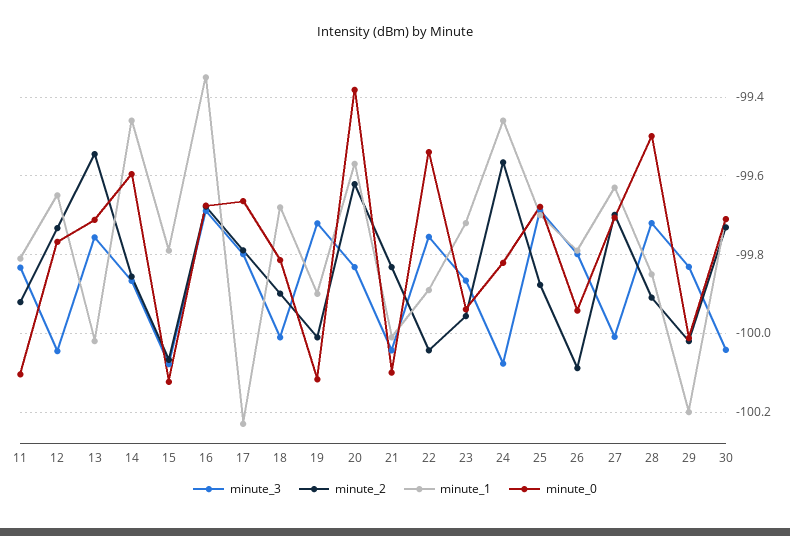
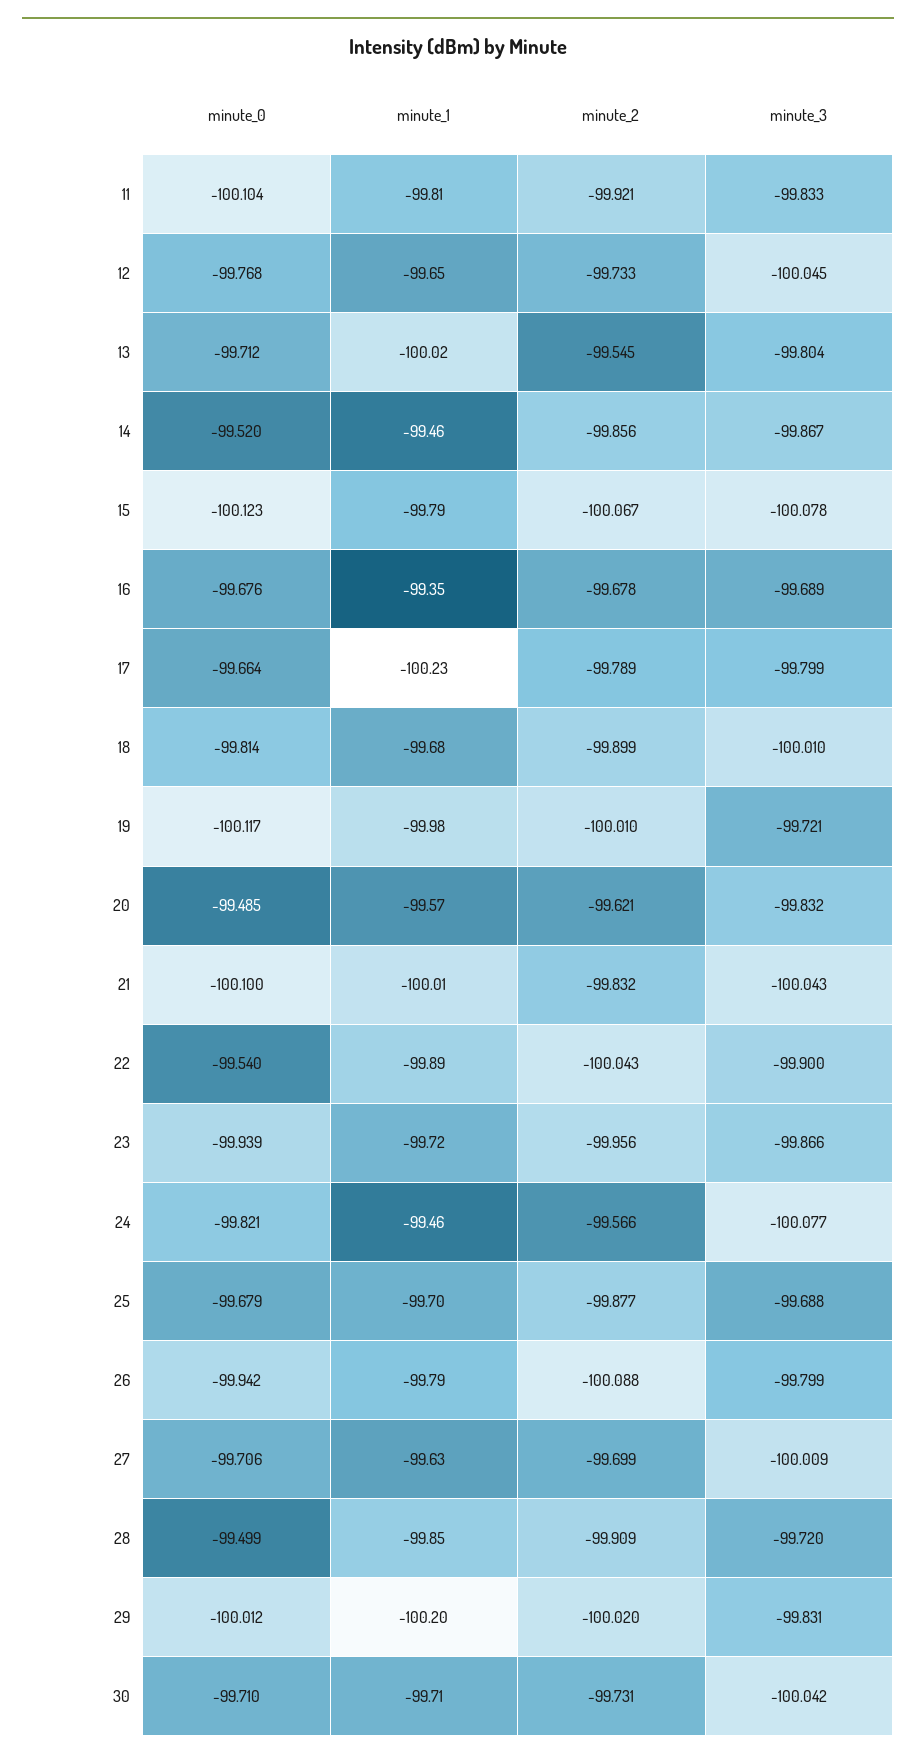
  {
    "minute_3": {
      "11": -99.833,
      "12": -100.045,
-     "13": -99.76,
+     "13": -99.804,
      "14": -99.867,
      "15": -100.078,
      "16": -99.689,
      "17": -99.799,
      "18": -100.01,
      "19": -99.721,
      "20": -99.832,
      "21": -100.043,
-     "22": -99.76,
+     "22": -99.9,
      "23": -99.866,
      "24": -100.077,
      "25": -99.688,
      "26": -99.799,
      "27": -100.009,
      "28": -99.72,
      "29": -99.831,
      "30": -100.042
    },
    "minute_2": {
      "11": -99.921,
      "12": -99.733,
      "13": -99.545,
      "14": -99.856,
      "15": -100.067,
      "16": -99.678,
      "17": -99.789,
      "18": -99.899,
      "19": -100.01,
      "20": -99.621,
      "21": -99.832,
      "22": -100.043,
      "23": -99.956,
      "24": -99.566,
      "25": -99.877,
      "26": -100.088,
      "27": -99.699,
      "28": -99.909,
      "29": -100.02,
      "30": -99.731
    },
    "minute_1": {
      "11": -99.81,
      "12": -99.65,
      "13": -100.02,
      "14": -99.46,
      "15": -99.79,
      "16": -99.35,
      "17": -100.23,
      "18": -99.68,
-     "19": -99.9,
+     "19": -99.98,
      "20": -99.57,
      "21": -100.01,
      "22": -99.89,
      "23": -99.72,
      "24": -99.46,
      "25": -99.7,
      "26": -99.79,
      "27": -99.63,
      "28": -99.85,
      "29": -100.2,
      "30": -99.71
    },
    "minute_0": {
      "11": -100.104,
      "12": -99.768,
      "13": -99.712,
-     "14": -99.6,
+     "14": -99.52,
      "15": -100.123,
      "16": -99.676,
      "17": -99.664,
      "18": -99.814,
      "19": -100.117,
-     "20": -99.38,
+     "20": -99.485,
      "21": -100.1,
      "22": -99.54,
      "23": -99.939,
      "24": -99.821,
      "25": -99.679,
      "26": -99.942,
      "27": -99.706,
      "28": -99.499,
      "29": -100.012,
      "30": -99.71
    }
  }

